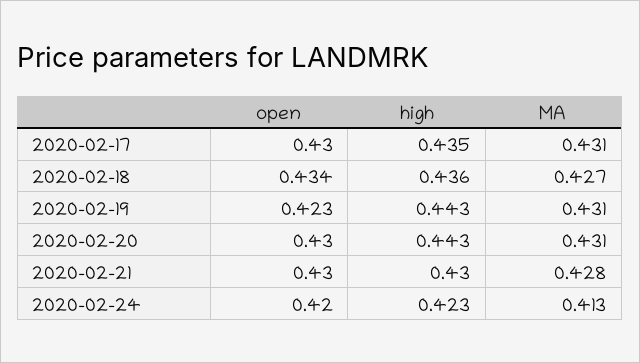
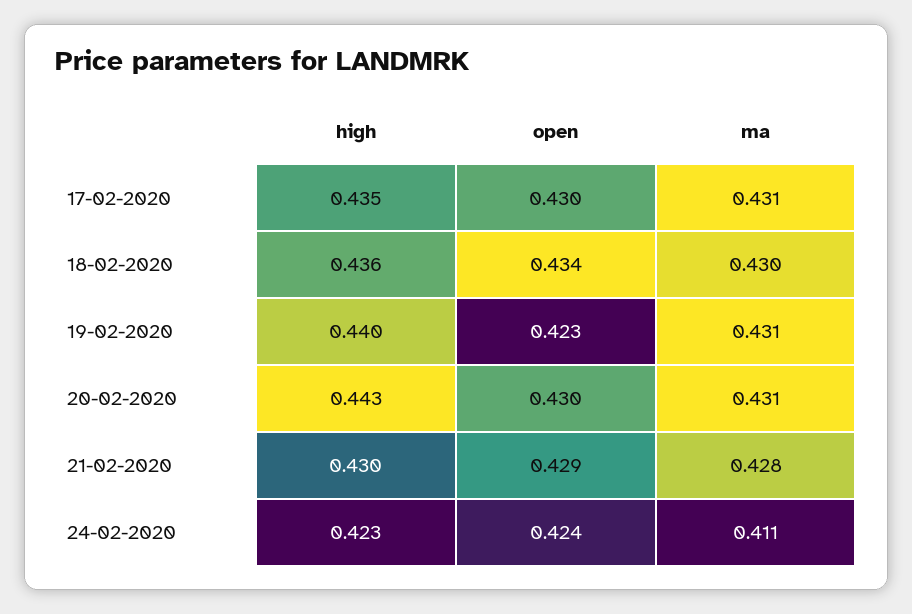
  {
    "open": {
      "2020-02-17": 0.43,
      "2020-02-18": 0.434,
      "2020-02-19": 0.423,
      "2020-02-20": 0.43,
-     "2020-02-21": 0.43,
+     "2020-02-21": 0.429,
-     "2020-02-24": 0.42
+     "2020-02-24": 0.424
    },
    "high": {
      "2020-02-17": 0.435,
      "2020-02-18": 0.436,
-     "2020-02-19": 0.443,
+     "2020-02-19": 0.44,
      "2020-02-20": 0.443,
      "2020-02-21": 0.43,
      "2020-02-24": 0.423
    },
    "MA": {
      "2020-02-17": 0.431,
-     "2020-02-18": 0.427,
+     "2020-02-18": 0.43,
      "2020-02-19": 0.431,
      "2020-02-20": 0.431,
      "2020-02-21": 0.428,
-     "2020-02-24": 0.413
+     "2020-02-24": 0.411
    }
  }

